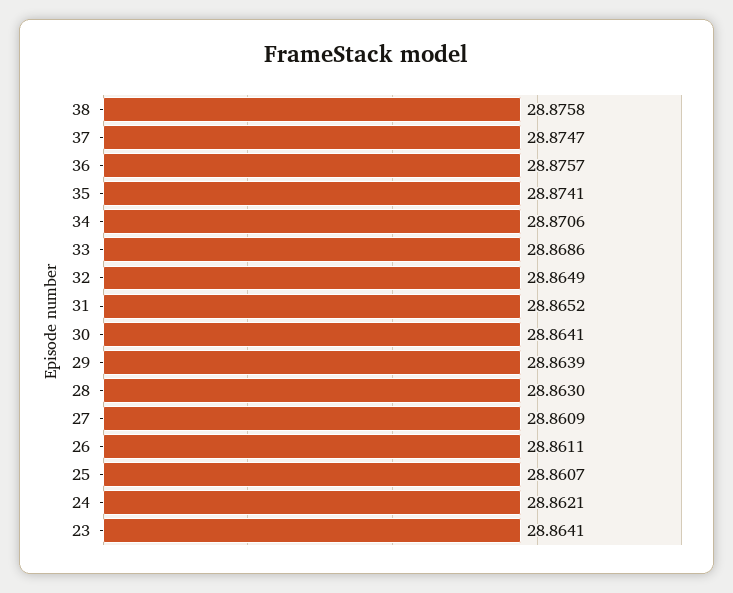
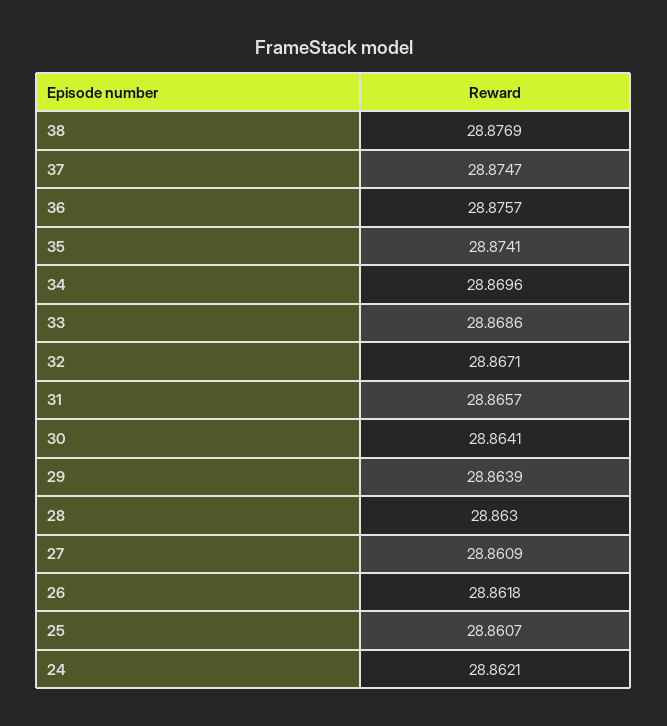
  {
-   "38": 28.8758,
+   "38": 28.8769,
    "37": 28.8747,
    "36": 28.8757,
    "35": 28.8741,
-   "34": 28.8706,
+   "34": 28.8696,
    "33": 28.8686,
-   "32": 28.8649,
+   "32": 28.8671,
-   "31": 28.8652,
+   "31": 28.8657,
    "30": 28.8641,
    "29": 28.8639,
    "28": 28.863,
    "27": 28.8609,
-   "26": 28.8611,
+   "26": 28.8618,
    "25": 28.8607,
-   "24": 28.8621,
+   "24": 28.8621
-   "23": 28.8641
  }

